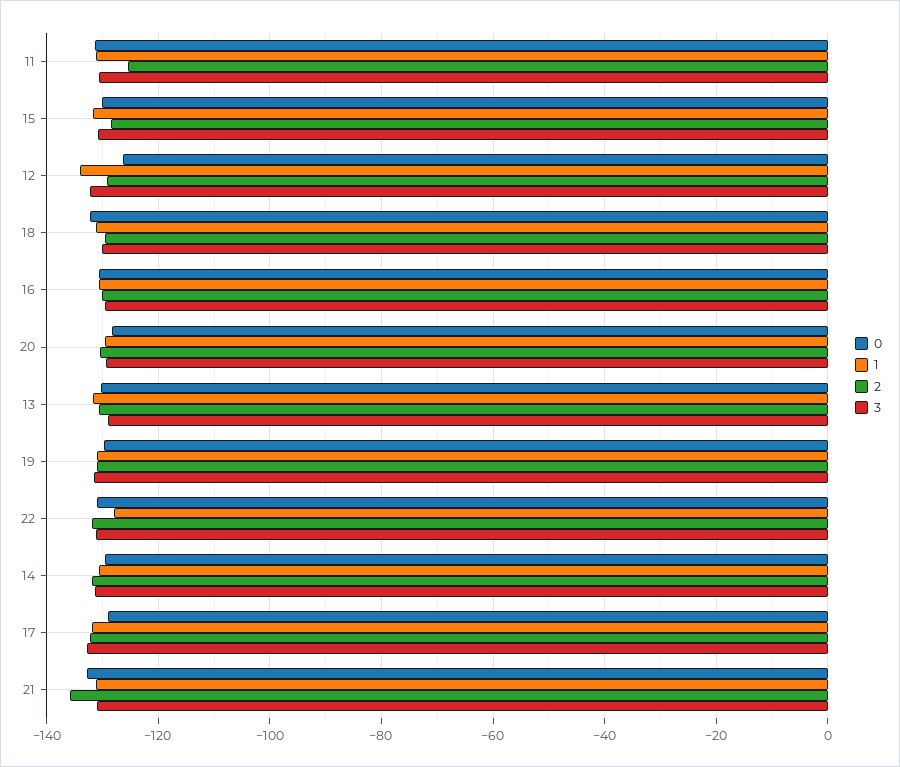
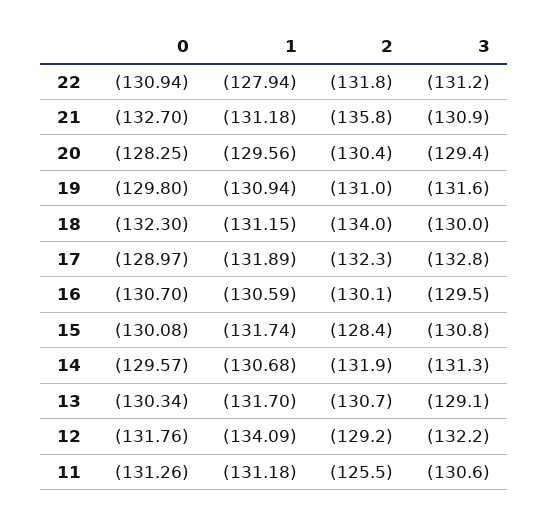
  {
    "0": {
      "11": -131.26,
      "15": -130.08,
-     "12": -126,
+     "12": -131.76,
      "18": -132.3,
      "16": -130.7,
      "20": -128.25,
      "13": -130.34,
      "19": -129.8,
      "22": -130.94,
      "14": -129.57,
      "17": -128.97,
      "21": -132.7
    },
    "1": {
      "11": -131.18,
      "15": -131.74,
      "12": -134.09,
      "18": -131.15,
      "16": -130.59,
      "20": -129.56,
      "13": -131.7,
      "19": -130.94,
      "22": -127.94,
      "14": -130.68,
      "17": -131.89,
      "21": -131.18
    },
    "2": {
      "11": -125.5,
      "15": -128.4,
      "12": -129.2,
-     "18": -130,
+     "18": -134,
      "16": -130.1,
      "20": -130.4,
      "13": -130.7,
      "19": -131,
      "22": -131.8,
      "14": -131.9,
      "17": -132.3,
      "21": -135.8
    },
    "3": {
      "11": -130.6,
      "15": -130.8,
      "12": -132.2,
      "18": -130,
      "16": -129.5,
      "20": -129.4,
      "13": -129.1,
      "19": -131.6,
      "22": -131.2,
      "14": -131.3,
      "17": -132.8,
      "21": -130.9
    }
  }

